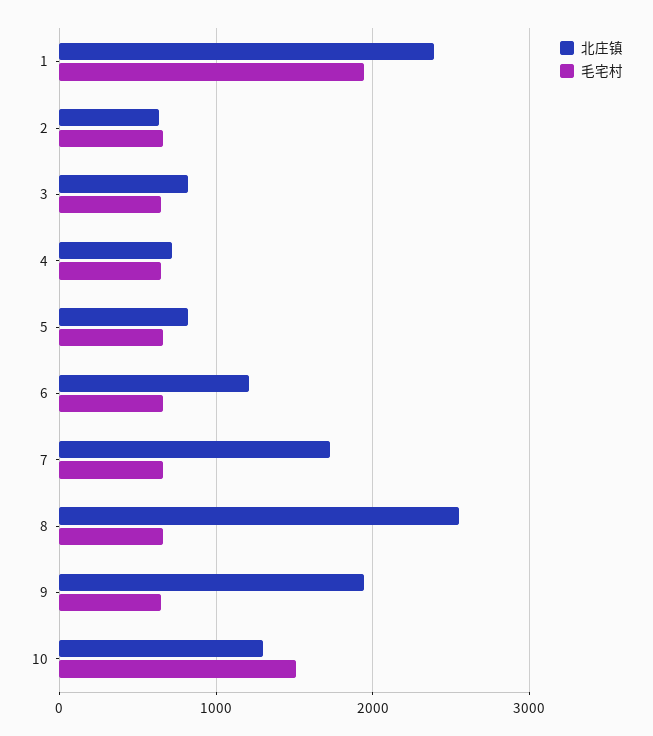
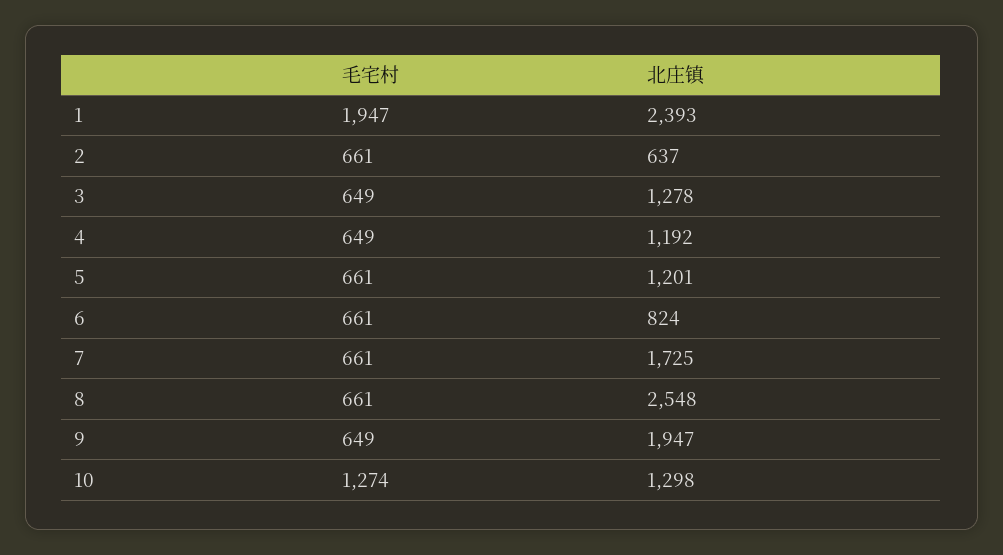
  {
    "北庄镇": {
      "1": 2393,
      "2": 637,
-     "3": 800,
+     "3": 1278,
-     "4": 700,
+     "4": 1192,
-     "5": 800,
+     "5": 1201,
-     "6": 1200,
+     "6": 824,
      "7": 1725,
      "8": 2548,
      "9": 1947,
      "10": 1298
    },
    "毛宅村": {
      "1": 1947,
      "2": 661,
      "3": 649,
      "4": 649,
      "5": 661,
      "6": 661,
      "7": 661,
      "8": 661,
      "9": 649,
-     "10": 1500
+     "10": 1274
    }
  }

